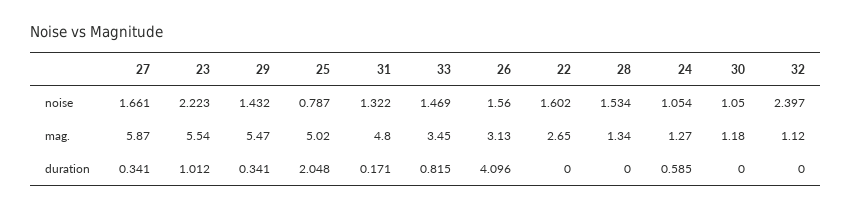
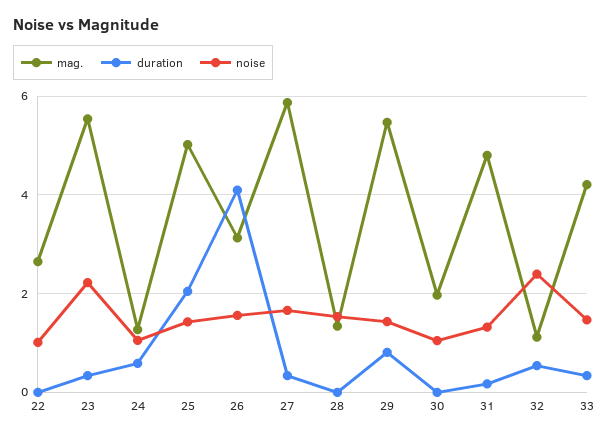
  {
    "noise": {
      "27": 1.661,
      "23": 2.223,
      "29": 1.432,
-     "25": 0.787,
+     "25": 1.4,
      "31": 1.322,
      "33": 1.469,
      "26": 1.56,
-     "22": 1.602,
+     "22": 1,
      "28": 1.534,
      "24": 1.054,
      "30": 1.05,
      "32": 2.397
    },
    "mag.": {
      "27": 5.87,
      "23": 5.54,
      "29": 5.47,
      "25": 5.02,
      "31": 4.8,
-     "33": 3.45,
+     "33": 4.2,
      "26": 3.13,
      "22": 2.65,
      "28": 1.34,
      "24": 1.27,
-     "30": 1.18,
+     "30": 2,
      "32": 1.12
    },
    "duration": {
      "27": 0.341,
-     "23": 1.012,
+     "23": 0.4,
-     "29": 0.341,
+     "29": 0.8,
      "25": 2.048,
      "31": 0.171,
-     "33": 0.815,
+     "33": 0.4,
      "26": 4.096,
      "22": 0,
      "28": 0,
      "24": 0.585,
      "30": 0,
-     "32": 0
+     "32": 0.6
    }
  }

